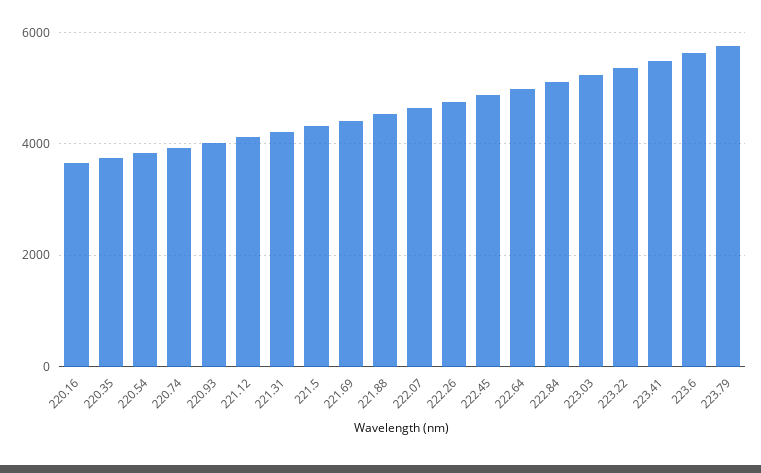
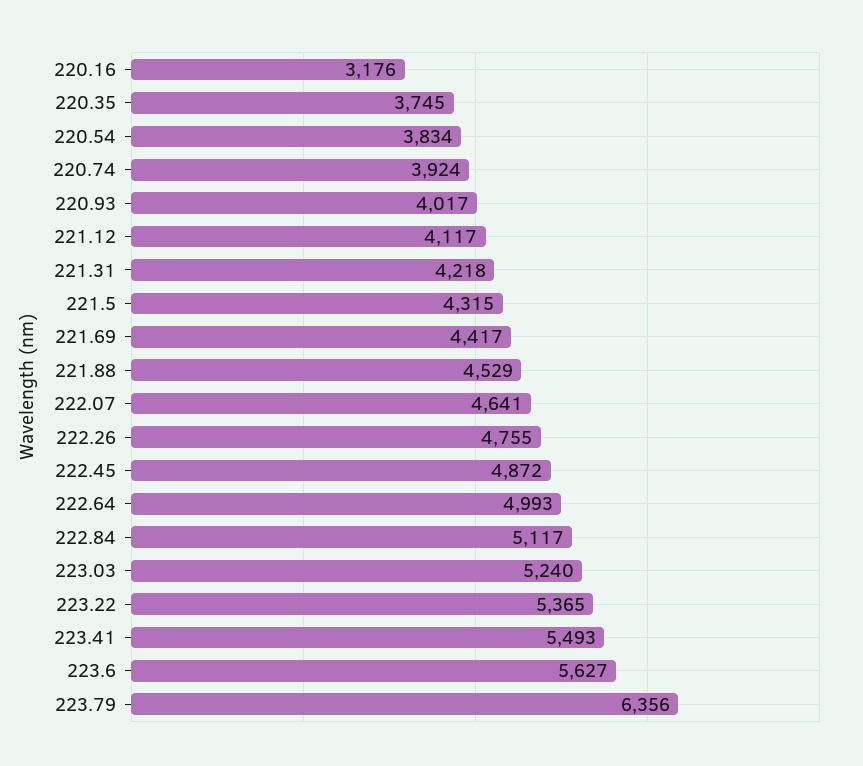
  {
-   "220.16": 3600,
+   "220.16": 3176,
    "220.35": 3745,
    "220.54": 3834,
    "220.74": 3924,
    "220.93": 4017,
    "221.12": 4117,
    "221.31": 4218,
    "221.5": 4315,
    "221.69": 4417,
    "221.88": 4529,
    "222.07": 4641,
    "222.26": 4755,
    "222.45": 4872,
    "222.64": 4993,
    "222.84": 5117,
    "223.03": 5240,
    "223.22": 5365,
    "223.41": 5493,
    "223.6": 5627,
-   "223.79": 5800
+   "223.79": 6356
  }

